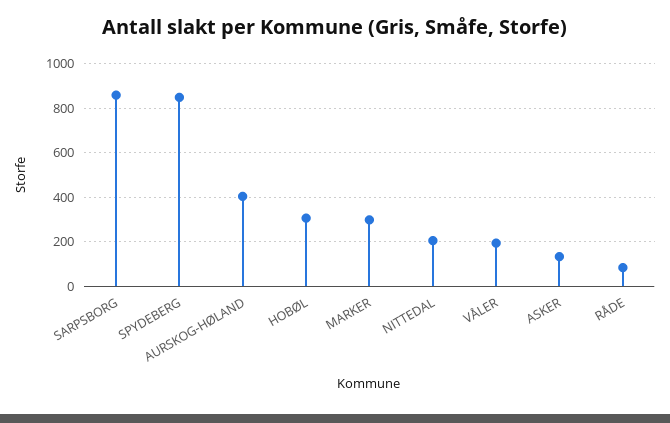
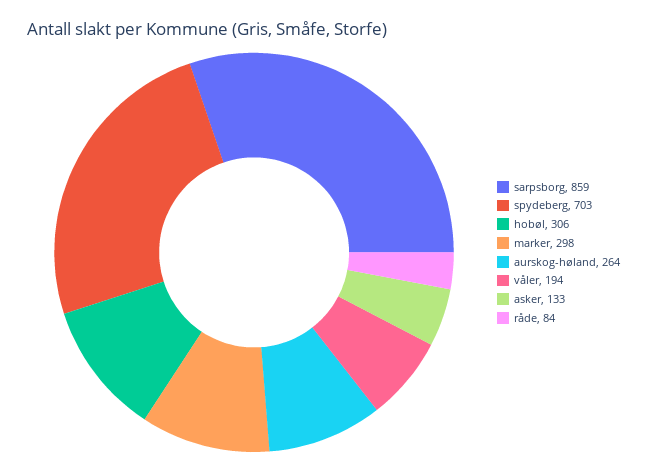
  {
    "SARPSBORG": 859,
-   "SPYDEBERG": 850,
+   "SPYDEBERG": 703,
-   "AURSKOG-HØLAND": 400,
+   "AURSKOG-HØLAND": 264,
    "HOBØL": 306,
    "MARKER": 298,
-   "NITTEDAL": 200,
    "VÅLER": 194,
    "ASKER": 133,
    "RÅDE": 84
  }

